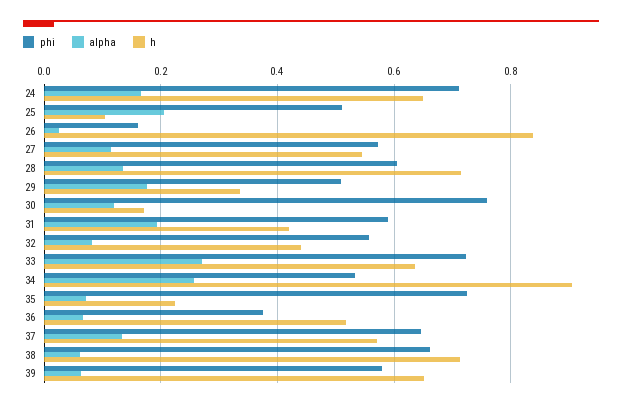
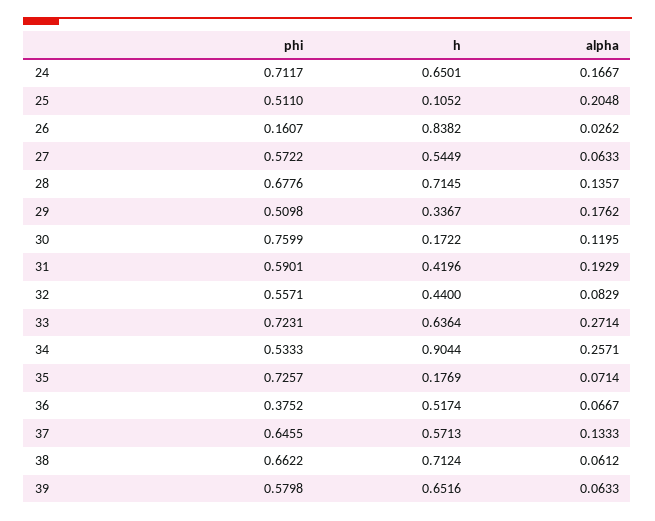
  {
    "phi": {
      "24": 0.7117,
      "25": 0.511,
      "26": 0.1607,
      "27": 0.5722,
-     "28": 0.6,
+     "28": 0.6776,
      "29": 0.5098,
      "30": 0.7599,
      "31": 0.5901,
      "32": 0.5571,
      "33": 0.7231,
      "34": 0.5333,
      "35": 0.7257,
      "36": 0.3752,
      "37": 0.6455,
      "38": 0.6622,
      "39": 0.5798
    },
    "alpha": {
      "24": 0.1667,
      "25": 0.2048,
      "26": 0.0262,
-     "27": 0.12,
+     "27": 0.0633,
      "28": 0.1357,
      "29": 0.1762,
      "30": 0.1195,
      "31": 0.1929,
      "32": 0.0829,
      "33": 0.2714,
      "34": 0.2571,
      "35": 0.0714,
      "36": 0.0667,
      "37": 0.1333,
      "38": 0.0612,
      "39": 0.0633
    },
    "h": {
      "24": 0.6501,
      "25": 0.1052,
      "26": 0.8382,
      "27": 0.5449,
      "28": 0.7145,
      "29": 0.3367,
      "30": 0.1722,
      "31": 0.4196,
      "32": 0.44,
      "33": 0.6364,
      "34": 0.9044,
-     "35": 0.22,
+     "35": 0.1769,
      "36": 0.5174,
      "37": 0.5713,
      "38": 0.7124,
      "39": 0.6516
    }
  }

